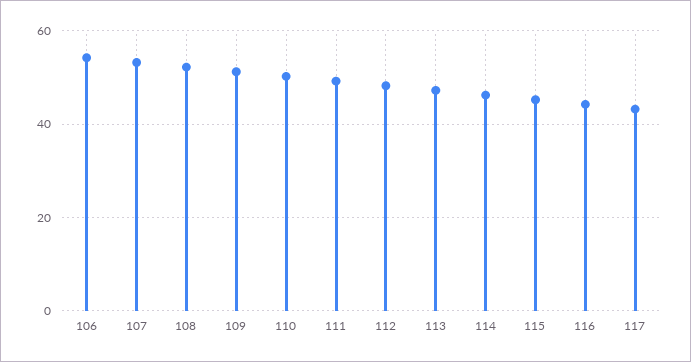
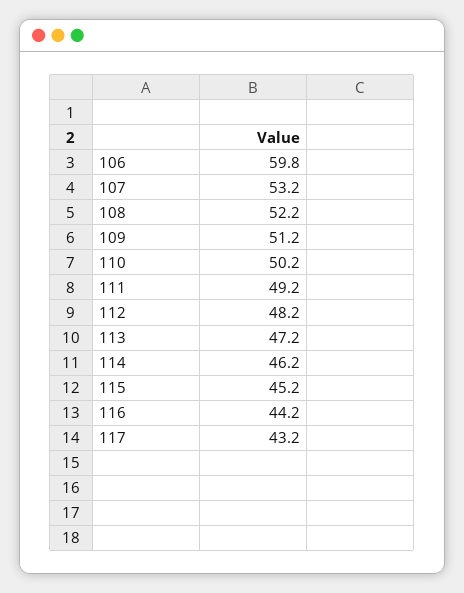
  {
-   "106": 54,
+   "106": 59.8,
    "107": 53.2,
    "108": 52.2,
    "109": 51.2,
    "110": 50.2,
    "111": 49.2,
    "112": 48.2,
    "113": 47.2,
    "114": 46.2,
    "115": 45.2,
    "116": 44.2,
    "117": 43.2
  }

